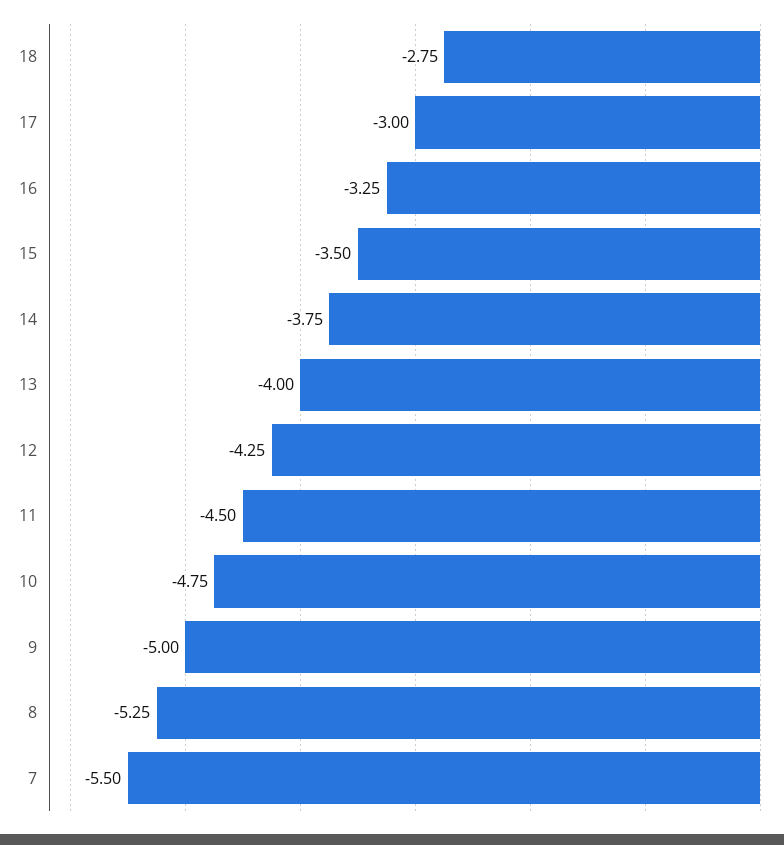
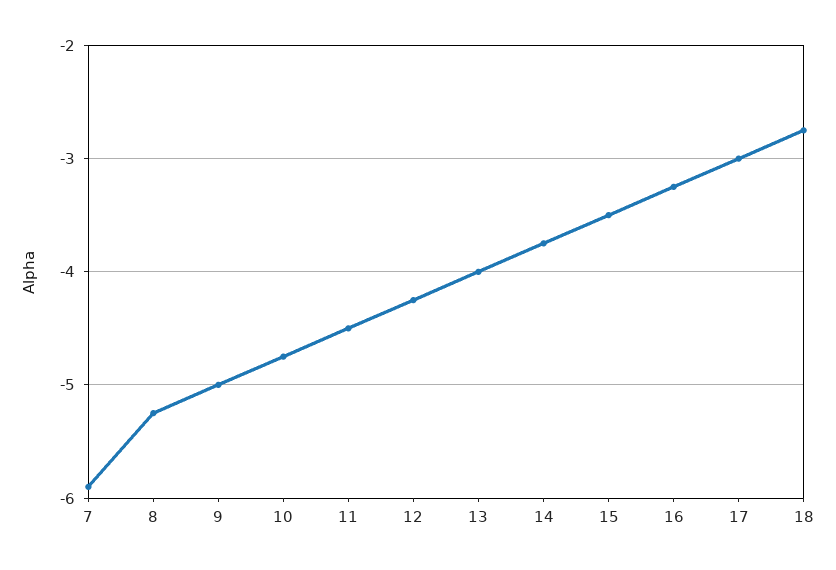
  {
    "18": -2.75,
    "17": -3,
    "16": -3.25,
    "15": -3.5,
    "14": -3.75,
    "13": -4,
    "12": -4.25,
    "11": -4.5,
    "10": -4.75,
    "9": -5,
    "8": -5.25,
-   "7": -5.5
+   "7": -5.9
  }

